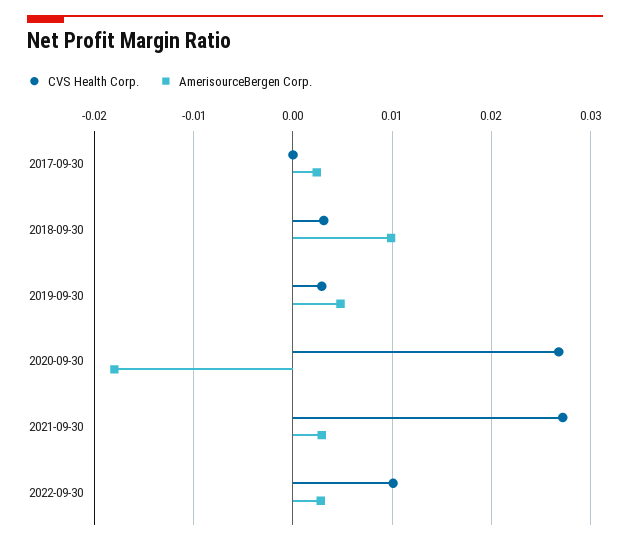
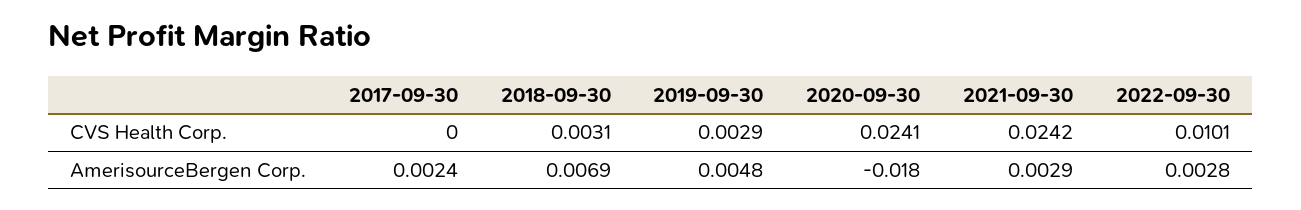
  {
    "CVS Health Corp.": {
      "2017-09-30": 0,
      "2018-09-30": 0.0031,
      "2019-09-30": 0.0029,
-     "2020-09-30": 0.027,
+     "2020-09-30": 0.0241,
-     "2021-09-30": 0.027,
+     "2021-09-30": 0.0242,
      "2022-09-30": 0.0101
    },
    "AmerisourceBergen Corp.": {
      "2017-09-30": 0.0024,
-     "2018-09-30": 0.01,
+     "2018-09-30": 0.0069,
      "2019-09-30": 0.0048,
      "2020-09-30": -0.018,
      "2021-09-30": 0.0029,
      "2022-09-30": 0.0028
    }
  }

